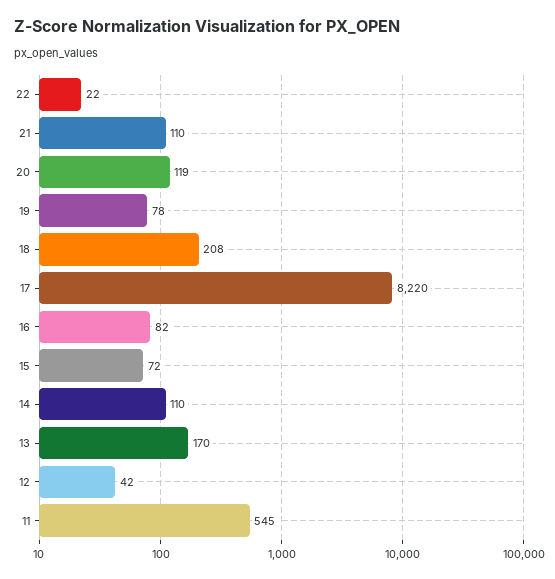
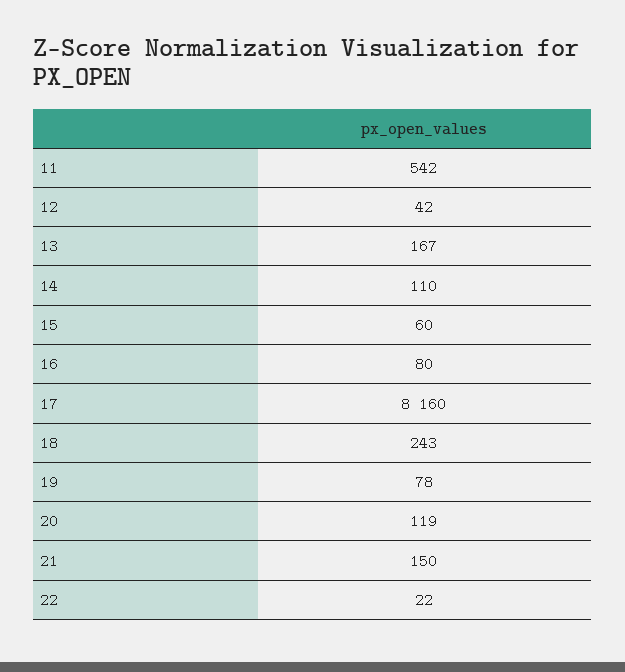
  {
    "22": 22,
-   "21": 110,
+   "21": 150,
    "20": 119,
    "19": 78,
-   "18": 208,
+   "18": 243,
-   "17": 8220,
+   "17": 8160,
-   "16": 82,
+   "16": 80,
-   "15": 72,
+   "15": 60,
    "14": 110,
-   "13": 170,
+   "13": 167,
    "12": 42,
-   "11": 545
+   "11": 542
  }

